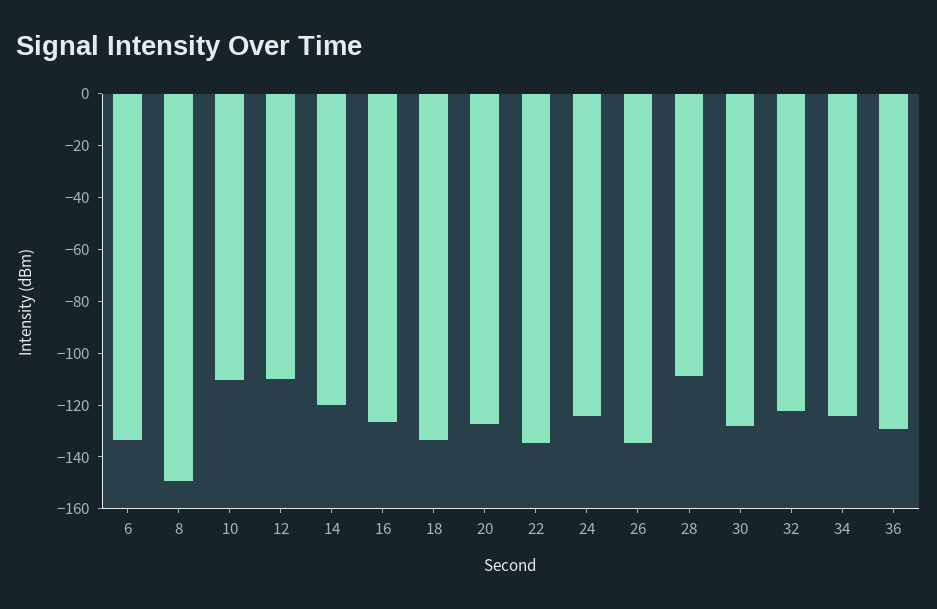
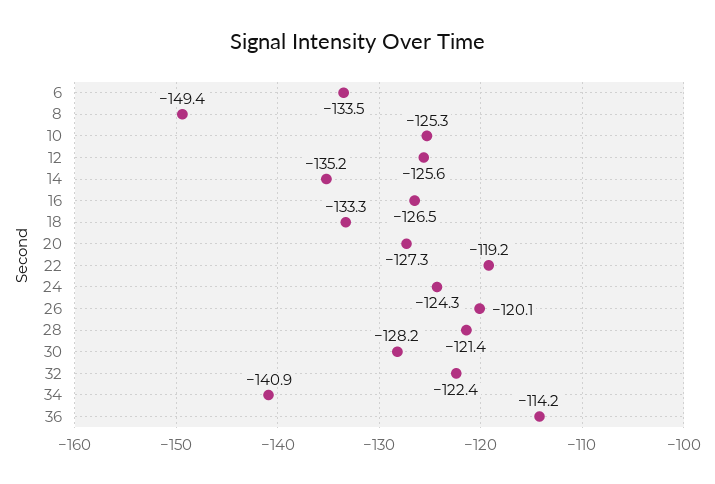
  {
    "6": -133.5,
    "8": -149.4,
-   "10": -110,
+   "10": -125.3,
-   "12": -110,
+   "12": -125.6,
-   "14": -120,
+   "14": -135.2,
    "16": -126.5,
    "18": -133.3,
    "20": -127.3,
-   "22": -135,
+   "22": -119.2,
    "24": -124.3,
-   "26": -135,
+   "26": -120.1,
-   "28": -110,
+   "28": -121.4,
    "30": -128.2,
    "32": -122.4,
-   "34": -125,
+   "34": -140.9,
-   "36": -130
+   "36": -114.2
  }

